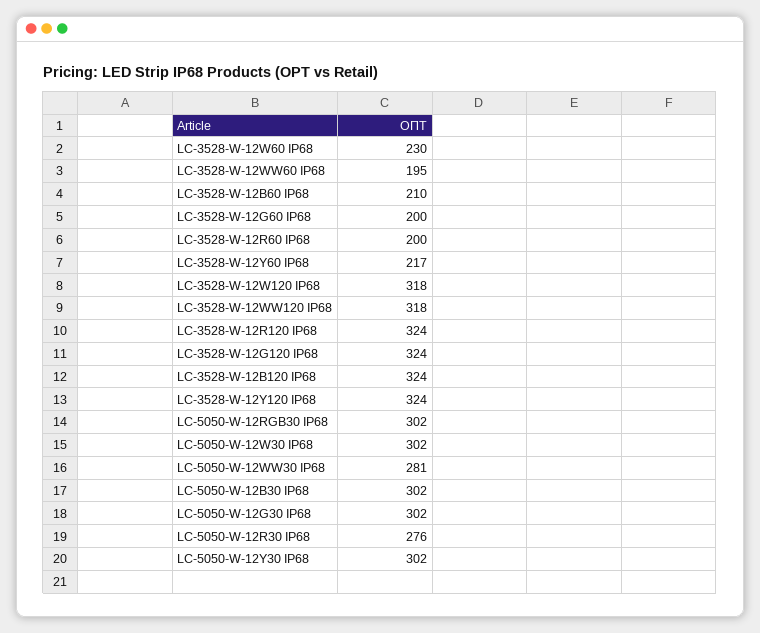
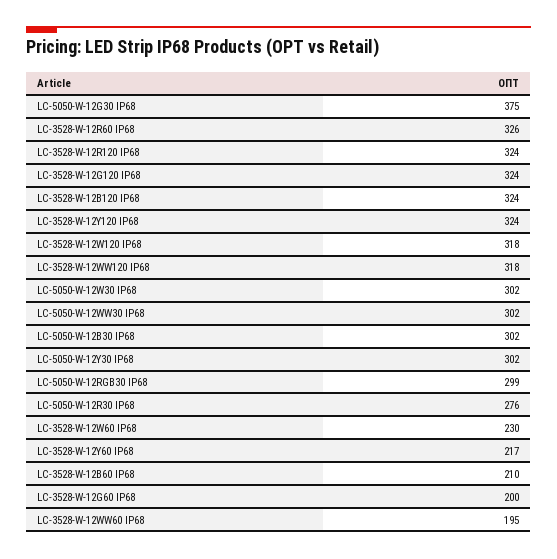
  {
    "LC-3528-W-12W60 IP68": 230,
    "LC-3528-W-12WW60 IP68": 195,
    "LC-3528-W-12B60 IP68": 210,
    "LC-3528-W-12G60 IP68": 200,
-   "LC-3528-W-12R60 IP68": 200,
+   "LC-3528-W-12R60 IP68": 326,
    "LC-3528-W-12Y60 IP68": 217,
    "LC-3528-W-12W120 IP68": 318,
    "LC-3528-W-12WW120 IP68": 318,
    "LC-3528-W-12R120 IP68": 324,
    "LC-3528-W-12G120 IP68": 324,
    "LC-3528-W-12B120 IP68": 324,
    "LC-3528-W-12Y120 IP68": 324,
-   "LC-5050-W-12RGB30 IP68": 302,
+   "LC-5050-W-12RGB30 IP68": 299,
    "LC-5050-W-12W30 IP68": 302,
-   "LC-5050-W-12WW30 IP68": 281,
+   "LC-5050-W-12WW30 IP68": 302,
    "LC-5050-W-12B30 IP68": 302,
-   "LC-5050-W-12G30 IP68": 302,
+   "LC-5050-W-12G30 IP68": 375,
    "LC-5050-W-12R30 IP68": 276,
    "LC-5050-W-12Y30 IP68": 302
  }

